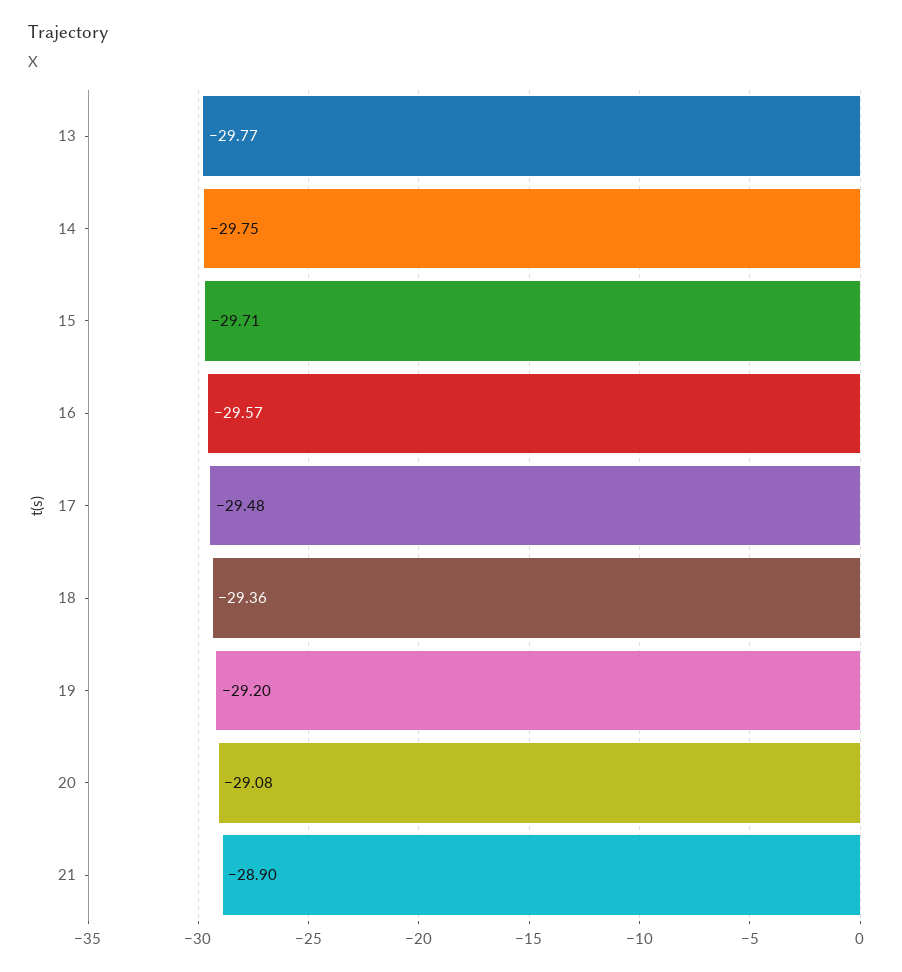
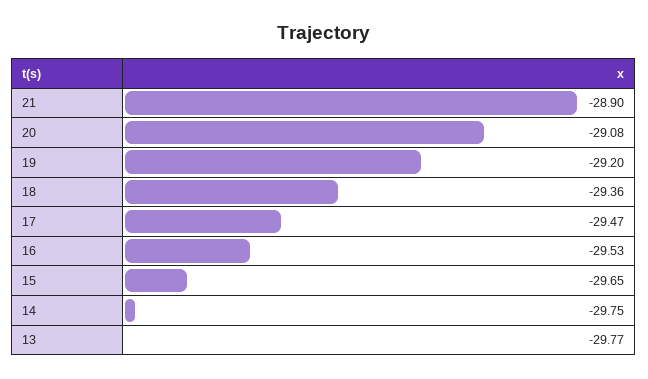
  {
    "13": -29.77,
    "14": -29.75,
-   "15": -29.71,
+   "15": -29.65,
-   "16": -29.57,
+   "16": -29.53,
-   "17": -29.48,
+   "17": -29.47,
    "18": -29.36,
    "19": -29.2,
    "20": -29.08,
    "21": -28.9
  }

